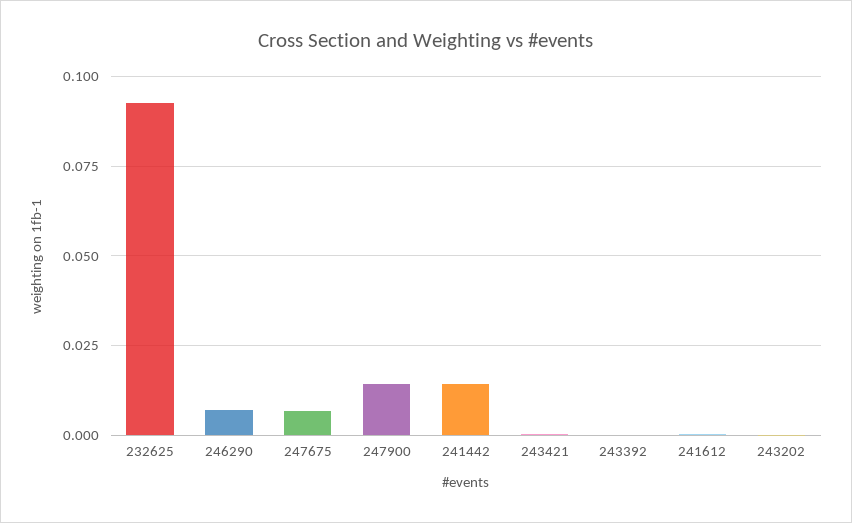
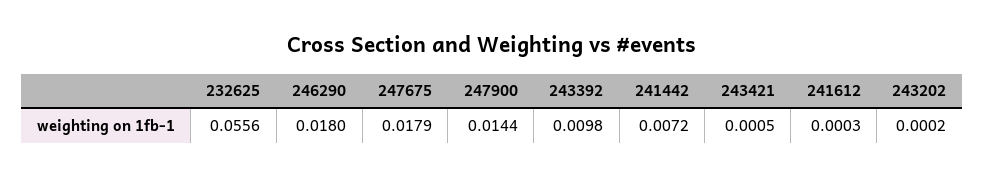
  {
-   "232625": 0.0925,
+   "232625": 0.0556,
-   "246290": 0.0075,
+   "246290": 0.018,
-   "247675": 0.0075,
+   "247675": 0.0179,
    "247900": 0.0144,
-   "241442": 0.015,
+   "241442": 0.0072,
    "243421": 0.0005,
-   "243392": 0,
+   "243392": 0.0098,
    "241612": 0.0003,
    "243202": 0.0002
  }

